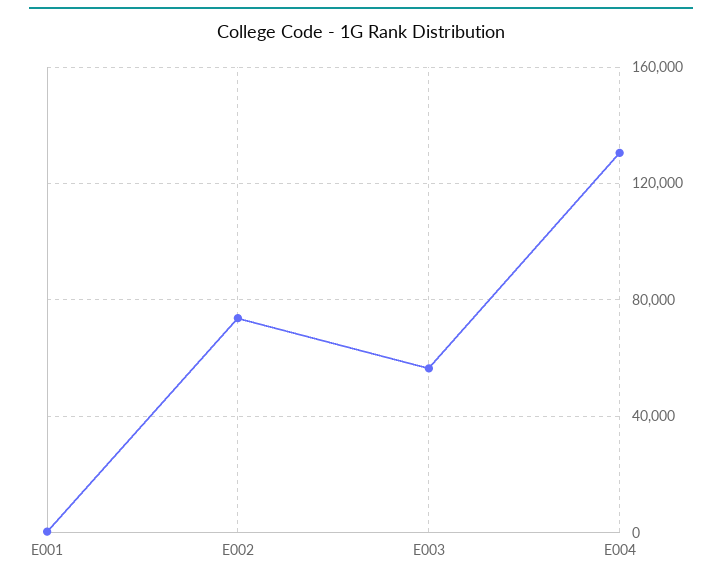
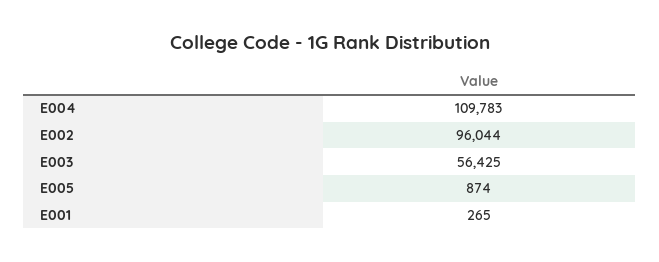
  {
    "E001": 265,
-   "E002": 75000,
+   "E002": 96044,
    "E003": 56425,
-   "E004": 130000
+   "E004": 109783,
+   "E005": 874
  }

